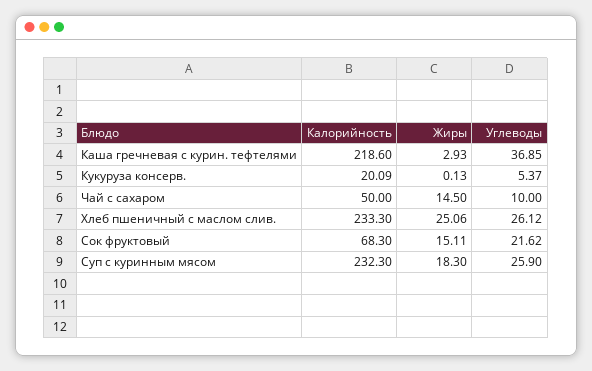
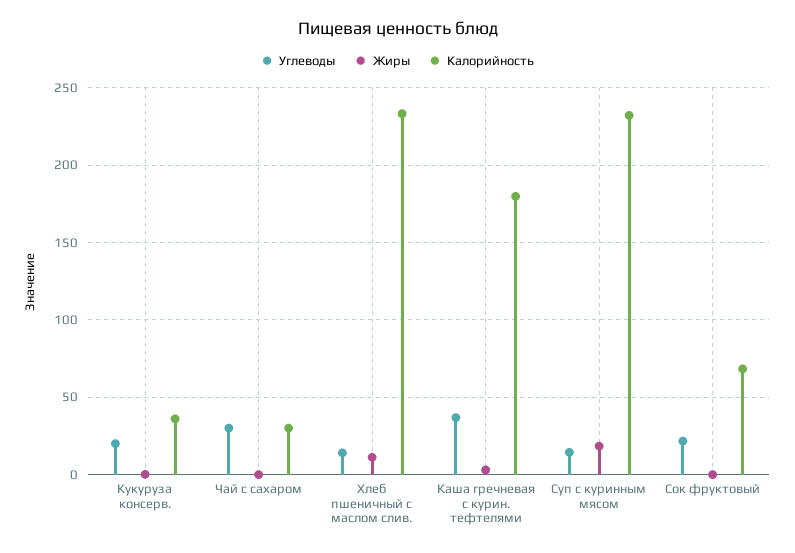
  {
    "Калорийность": {
-     "Каша гречневая с курин. тефтелями": 218.6,
+     "Каша гречневая с курин. тефтелями": 180,
-     "Кукуруза консерв.": 20.09,
+     "Кукуруза консерв.": 35,
-     "Чай с сахаром": 50,
+     "Чай с сахаром": 30,
      "Хлеб пшеничный с маслом слив.": 233.3,
      "Сок фруктовый": 68.3,
      "Суп с куринным мясом": 232.3
    },
    "Жиры": {
      "Каша гречневая с курин. тефтелями": 2.93,
      "Кукуруза консерв.": 0.13,
-     "Чай с сахаром": 14.5,
+     "Чай с сахаром": 0,
-     "Хлеб пшеничный с маслом слив.": 25.06,
+     "Хлеб пшеничный с маслом слив.": 10,
-     "Сок фруктовый": 15.11,
+     "Сок фруктовый": 0,
      "Суп с куринным мясом": 18.3
    },
    "Углеводы": {
      "Каша гречневая с курин. тефтелями": 36.85,
-     "Кукуруза консерв.": 5.37,
+     "Кукуруза консерв.": 20,
-     "Чай с сахаром": 10,
+     "Чай с сахаром": 30,
-     "Хлеб пшеничный с маслом слив.": 26.12,
+     "Хлеб пшеничный с маслом слив.": 15,
      "Сок фруктовый": 21.62,
-     "Суп с куринным мясом": 25.9
+     "Суп с куринным мясом": 15
    }
  }

